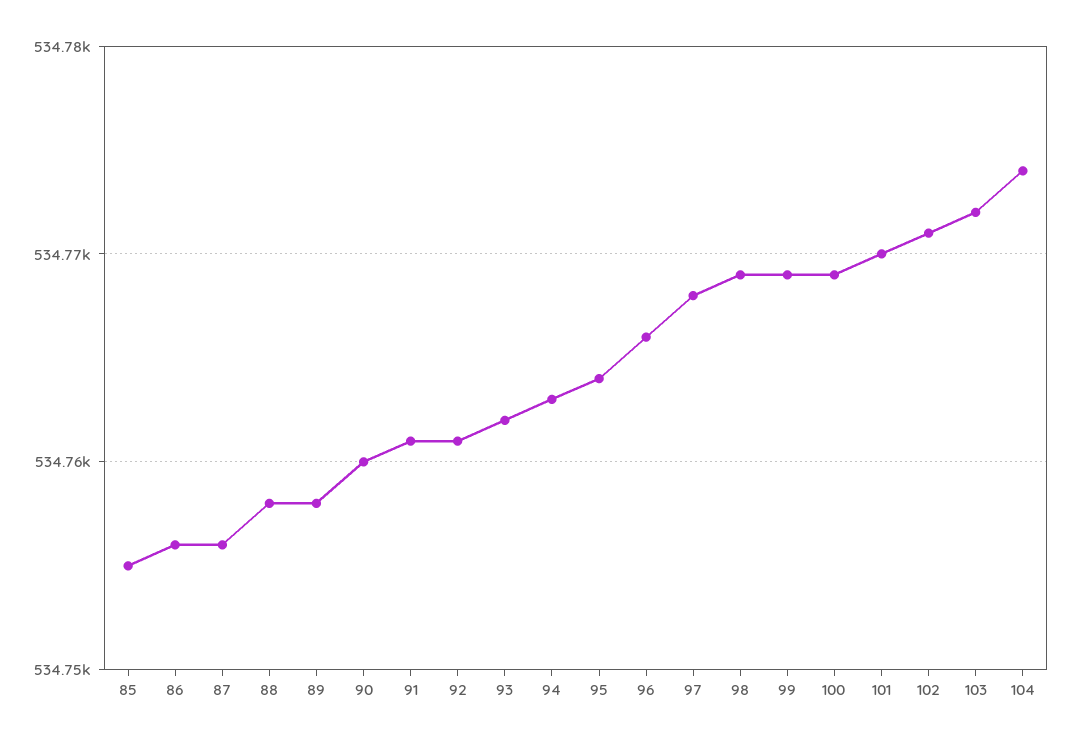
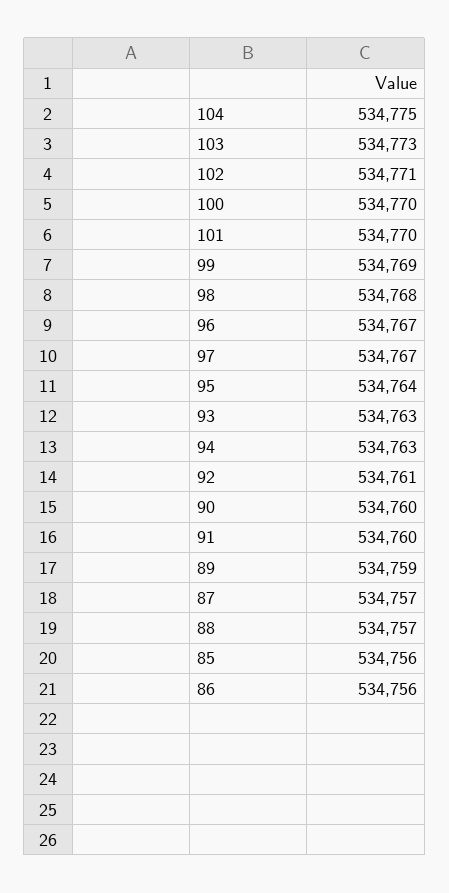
  {
-   "85": 534755,
+   "85": 534756,
    "86": 534756,
-   "87": 534756,
+   "87": 534757,
-   "88": 534758,
+   "88": 534757,
-   "89": 534758,
+   "89": 534759,
    "90": 534760,
-   "91": 534761,
+   "91": 534760,
    "92": 534761,
-   "93": 534762,
+   "93": 534763,
    "94": 534763,
    "95": 534764,
-   "96": 534766,
+   "96": 534767,
-   "97": 534768,
+   "97": 534767,
-   "98": 534769,
+   "98": 534768,
    "99": 534769,
-   "100": 534769,
+   "100": 534770,
    "101": 534770,
    "102": 534771,
-   "103": 534772,
+   "103": 534773,
-   "104": 534774
+   "104": 534775
  }

